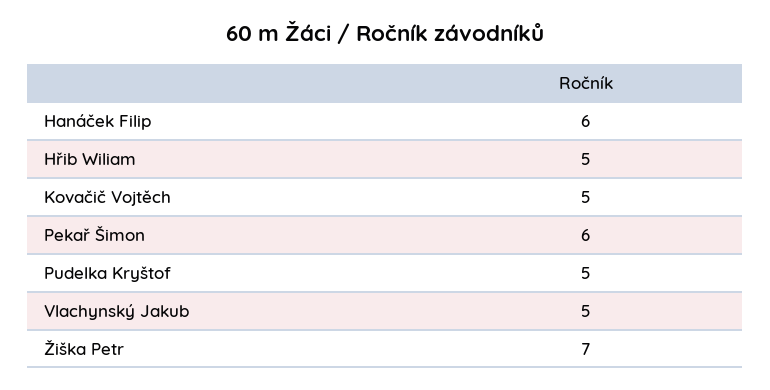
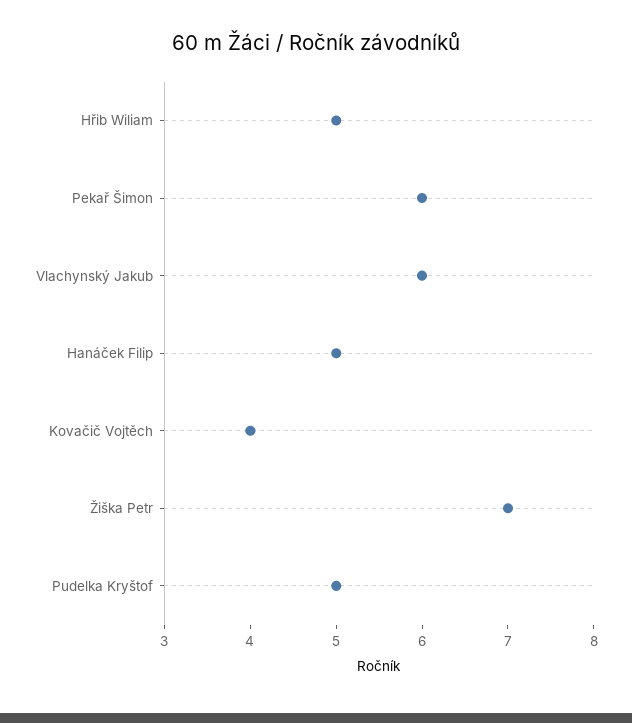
  {
-   "Hanáček Filip": 6,
+   "Hanáček Filip": 5,
    "Hřib Wiliam": 5,
-   "Kovačič Vojtěch": 5,
+   "Kovačič Vojtěch": 4,
    "Pekař Šimon": 6,
    "Pudelka Kryštof": 5,
-   "Vlachynský Jakub": 5,
+   "Vlachynský Jakub": 6,
    "Žiška Petr": 7
  }

